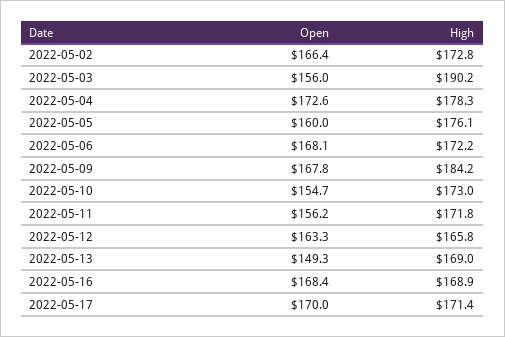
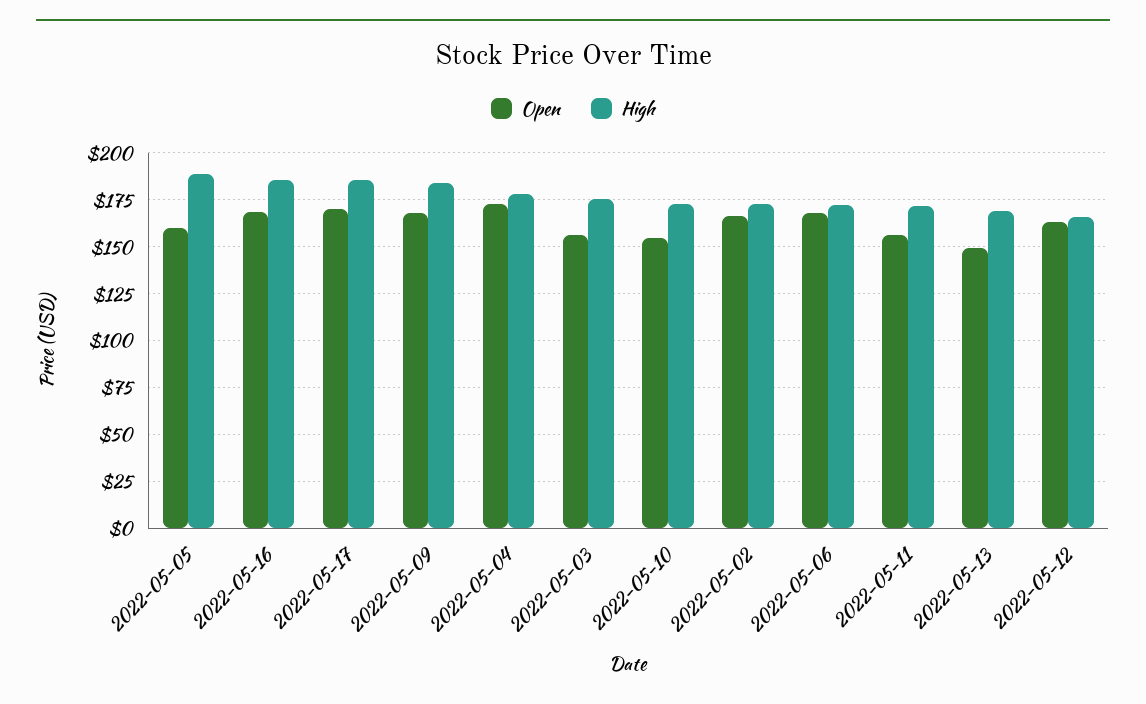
  {
    "Open": {
      "2022-05-02": 166.4,
      "2022-05-03": 156,
      "2022-05-04": 172.6,
      "2022-05-05": 160,
      "2022-05-06": 168.1,
      "2022-05-09": 167.8,
      "2022-05-10": 154.7,
      "2022-05-11": 156.2,
      "2022-05-12": 163.3,
      "2022-05-13": 149.3,
      "2022-05-16": 168.4,
      "2022-05-17": 170
    },
    "High": {
      "2022-05-02": 172.8,
-     "2022-05-03": 190.2,
+     "2022-05-03": 175,
      "2022-05-04": 178.3,
-     "2022-05-05": 176.1,
+     "2022-05-05": 190,
      "2022-05-06": 172.2,
      "2022-05-09": 184.2,
      "2022-05-10": 173,
      "2022-05-11": 171.8,
      "2022-05-12": 165.8,
      "2022-05-13": 169,
-     "2022-05-16": 168.9,
+     "2022-05-16": 185,
-     "2022-05-17": 171.4
+     "2022-05-17": 185
    }
  }

